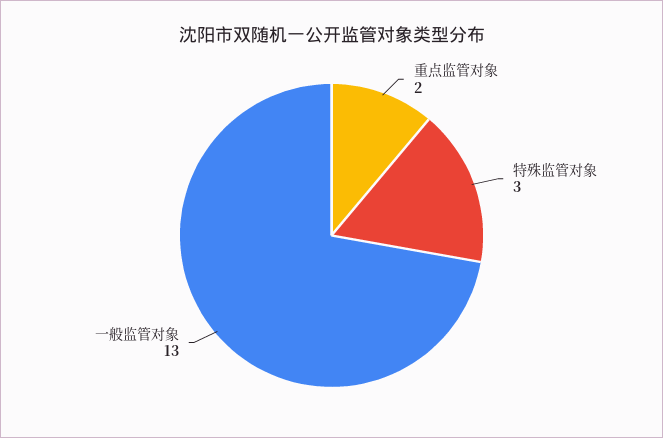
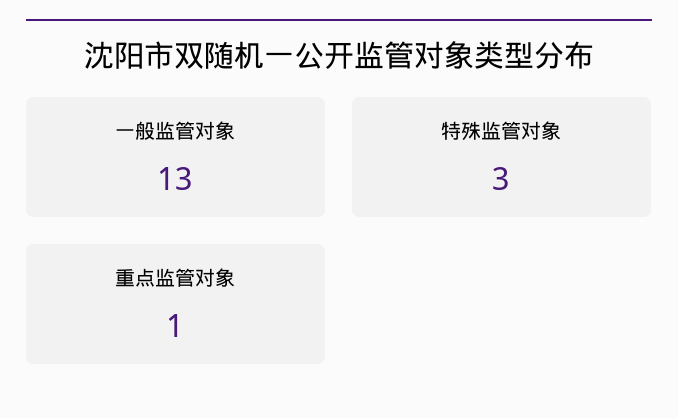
  {
-   "重点监管对象": 2,
+   "重点监管对象": 1,
    "特殊监管对象": 3,
    "一般监管对象": 13
  }

